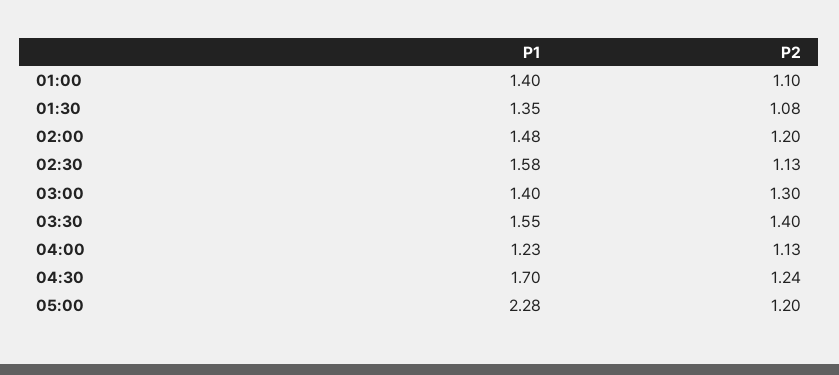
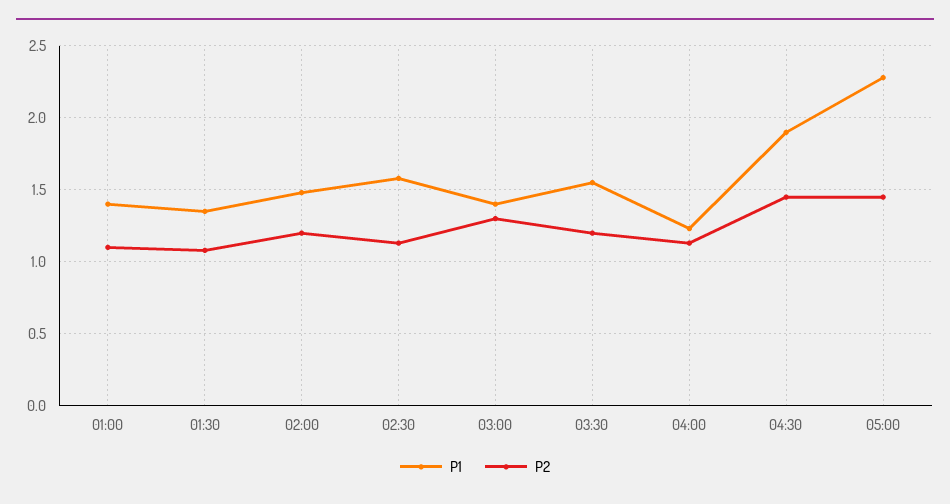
  {
    "P1": {
      "01:00": 1.4,
      "01:30": 1.35,
      "02:00": 1.48,
      "02:30": 1.58,
      "03:00": 1.4,
      "03:30": 1.55,
      "04:00": 1.23,
-     "04:30": 1.7,
+     "04:30": 1.9,
      "05:00": 2.28
    },
    "P2": {
      "01:00": 1.1,
      "01:30": 1.08,
      "02:00": 1.2,
      "02:30": 1.13,
      "03:00": 1.3,
-     "03:30": 1.4,
+     "03:30": 1.2,
      "04:00": 1.13,
-     "04:30": 1.24,
+     "04:30": 1.45,
-     "05:00": 1.2
+     "05:00": 1.45
    }
  }

